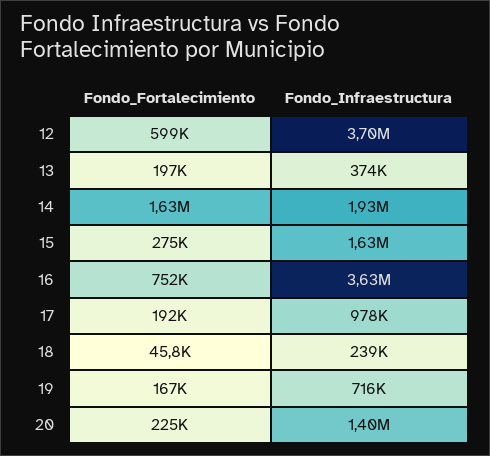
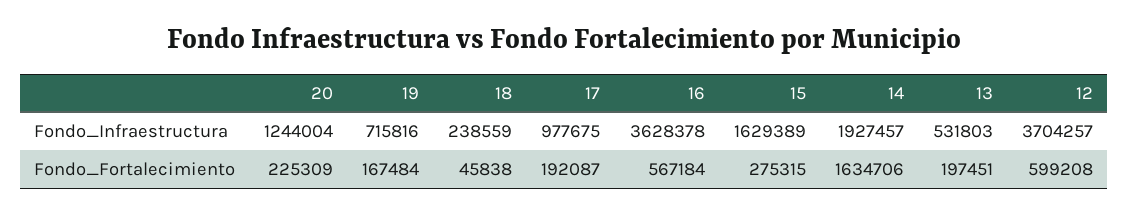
  {
    "Fondo_Fortalecimiento": {
      "12": 599208,
      "13": 197451,
      "14": 1634706,
      "15": 275315,
-     "16": 752000,
+     "16": 567184,
      "17": 192087,
      "18": 45838,
      "19": 167484,
      "20": 225309
    },
    "Fondo_Infraestructura": {
      "12": 3704257,
-     "13": 374000,
+     "13": 531803,
      "14": 1927457,
      "15": 1629389,
      "16": 3628378,
      "17": 977675,
      "18": 238559,
      "19": 715816,
-     "20": 1400000
+     "20": 1244004
    }
  }

